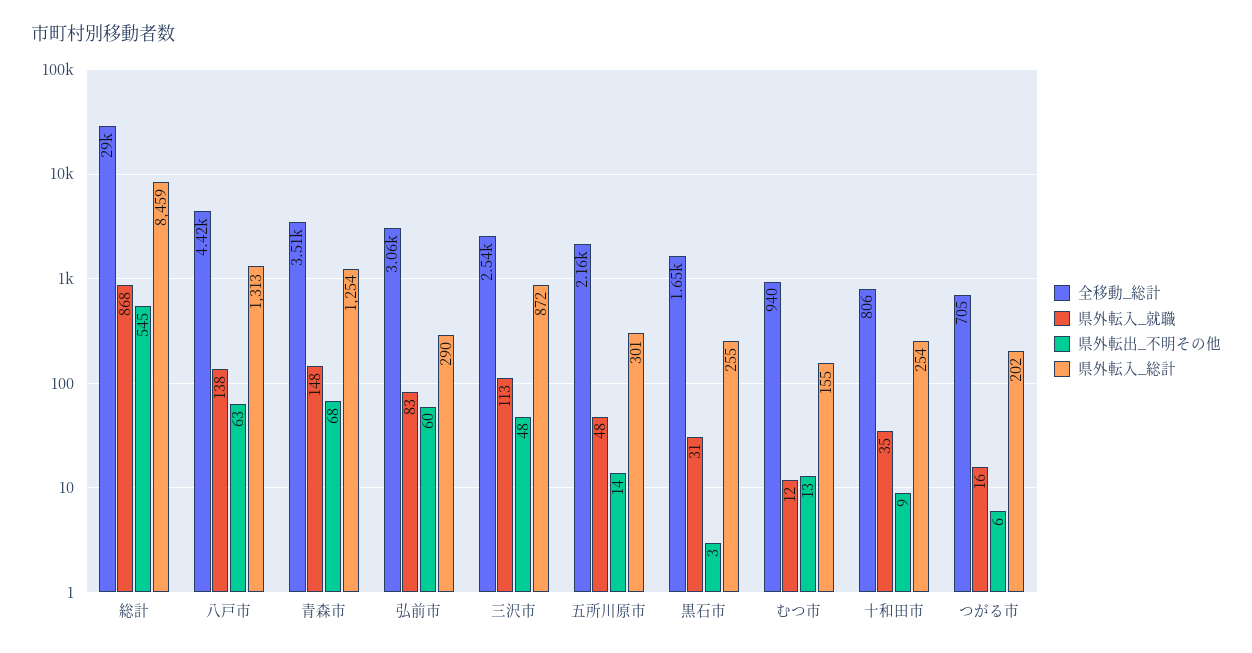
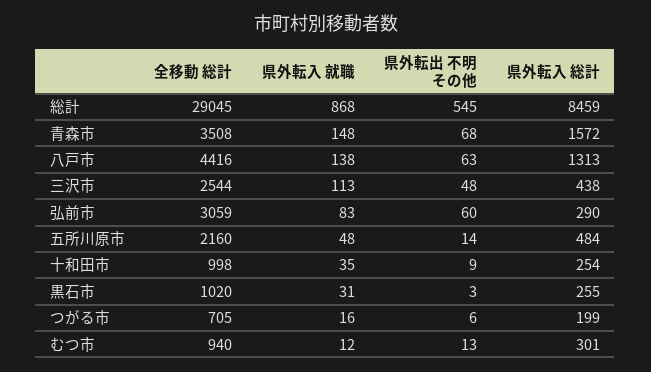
  {
    "全移動_総計": {
      "総計": 29045,
      "八戸市": 4416,
      "青森市": 3508,
      "弘前市": 3059,
      "三沢市": 2544,
      "五所川原市": 2160,
-     "黒石市": 1650,
+     "黒石市": 1020,
      "むつ市": 940,
-     "十和田市": 806,
+     "十和田市": 998,
      "つがる市": 705
    },
    "県外転入_就職": {
      "総計": 868,
      "八戸市": 138,
      "青森市": 148,
      "弘前市": 83,
      "三沢市": 113,
      "五所川原市": 48,
      "黒石市": 31,
      "むつ市": 12,
      "十和田市": 35,
      "つがる市": 16
    },
    "県外転出_不明その他": {
      "総計": 545,
      "八戸市": 63,
      "青森市": 68,
      "弘前市": 60,
      "三沢市": 48,
      "五所川原市": 14,
      "黒石市": 3,
      "むつ市": 13,
      "十和田市": 9,
      "つがる市": 6
    },
    "県外転入_総計": {
      "総計": 8459,
      "八戸市": 1313,
-     "青森市": 1254,
+     "青森市": 1572,
      "弘前市": 290,
-     "三沢市": 872,
+     "三沢市": 438,
-     "五所川原市": 301,
+     "五所川原市": 484,
      "黒石市": 255,
-     "むつ市": 155,
+     "むつ市": 301,
      "十和田市": 254,
-     "つがる市": 202
+     "つがる市": 199
    }
  }

